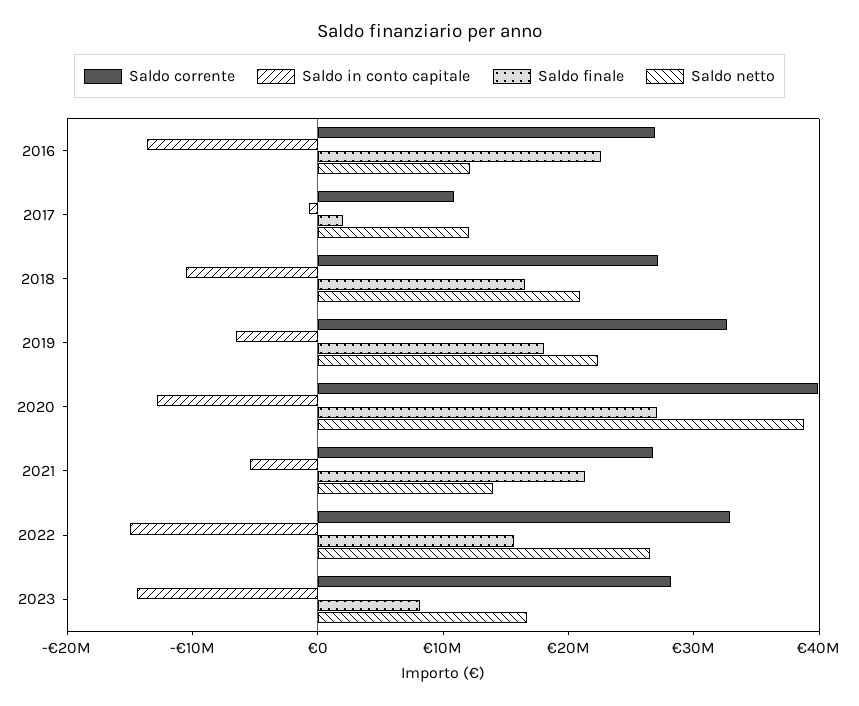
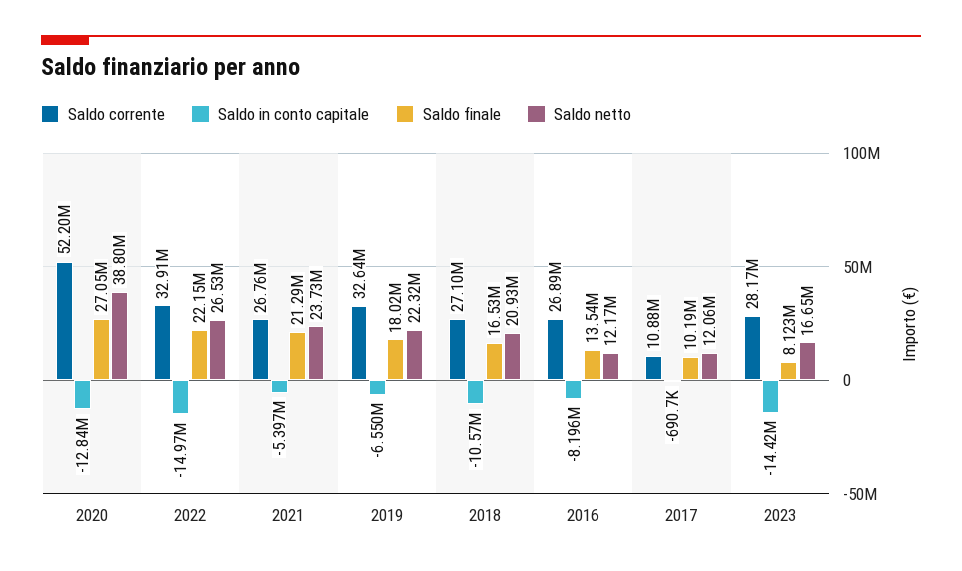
  {
    "Saldo corrente": {
      "2016": 26890000,
      "2017": 10880000,
      "2018": 27100000,
      "2019": 32640000,
-     "2020": 40000000,
+     "2020": 52200000,
      "2021": 26760000,
      "2022": 32910000,
      "2023": 28170000
    },
    "Saldo in conto capitale": {
-     "2016": -14000000,
+     "2016": -8196000,
      "2017": -690700,
      "2018": -10570000,
      "2019": -6550000,
      "2020": -12840000,
      "2021": -5397000,
      "2022": -14970000,
      "2023": -14420000
    },
    "Saldo finale": {
-     "2016": 22000000,
+     "2016": 13540000,
-     "2017": 2000000,
+     "2017": 10190000,
      "2018": 16530000,
      "2019": 18020000,
      "2020": 27050000,
      "2021": 21290000,
-     "2022": 16000000,
+     "2022": 22150000,
      "2023": 8123000
    },
    "Saldo netto": {
      "2016": 12170000,
      "2017": 12060000,
      "2018": 20930000,
      "2019": 22320000,
      "2020": 38800000,
-     "2021": 14000000,
+     "2021": 23730000,
      "2022": 26530000,
      "2023": 16650000
    }
  }

